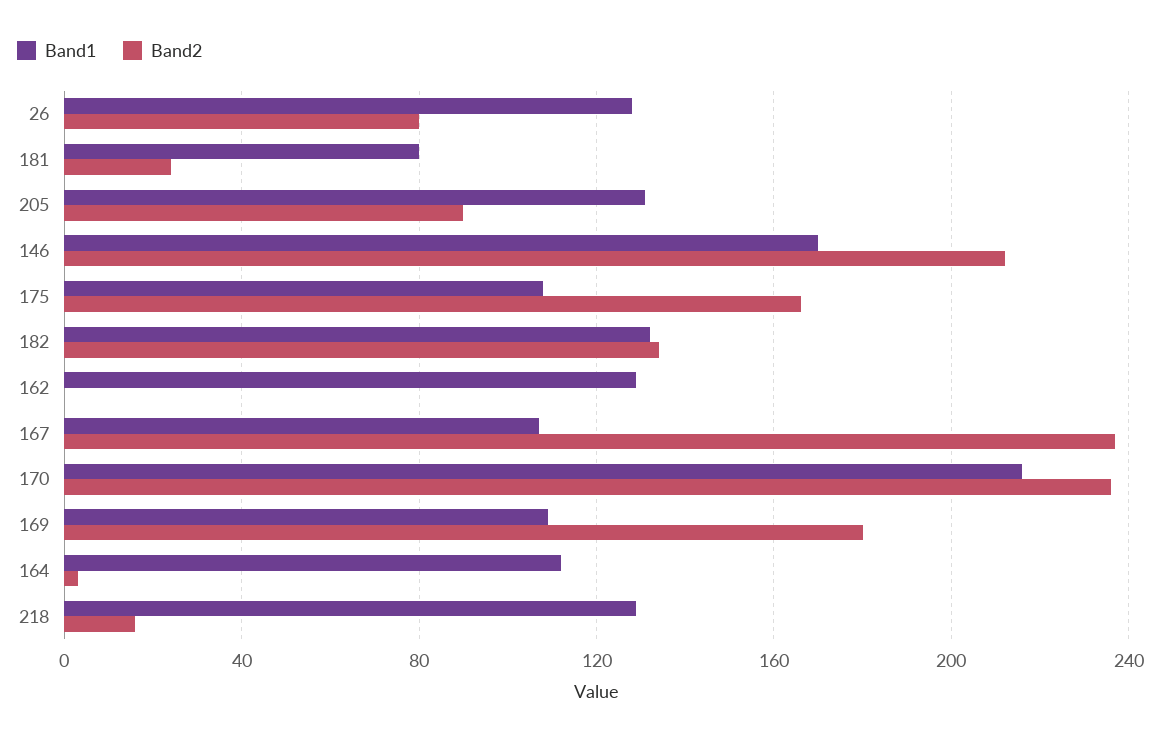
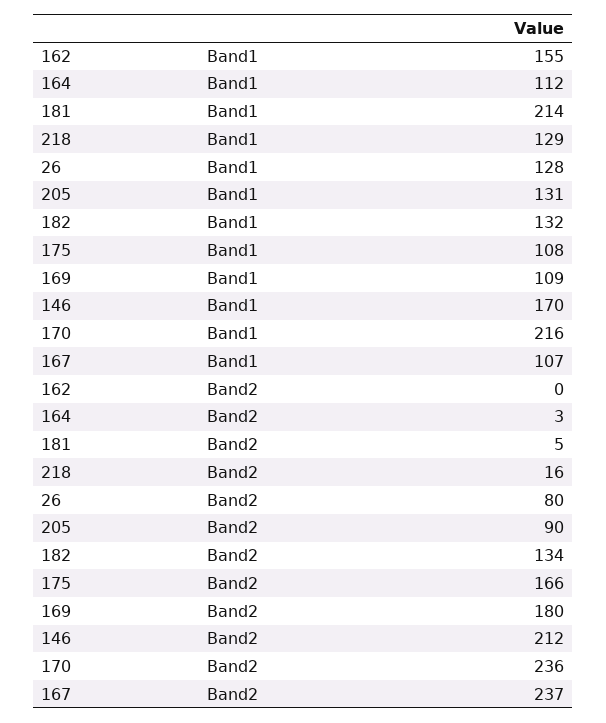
  {
    "Band1": {
      "26": 128,
-     "181": 80,
+     "181": 214,
      "205": 131,
      "146": 170,
      "175": 108,
      "182": 132,
-     "162": 130,
+     "162": 155,
      "167": 107,
      "170": 216,
      "169": 109,
      "164": 112,
      "218": 129
    },
    "Band2": {
      "26": 80,
-     "181": 25,
+     "181": 5,
      "205": 90,
      "146": 212,
      "175": 166,
      "182": 134,
      "162": 0,
      "167": 237,
      "170": 236,
      "169": 180,
      "164": 3,
      "218": 16
    }
  }

